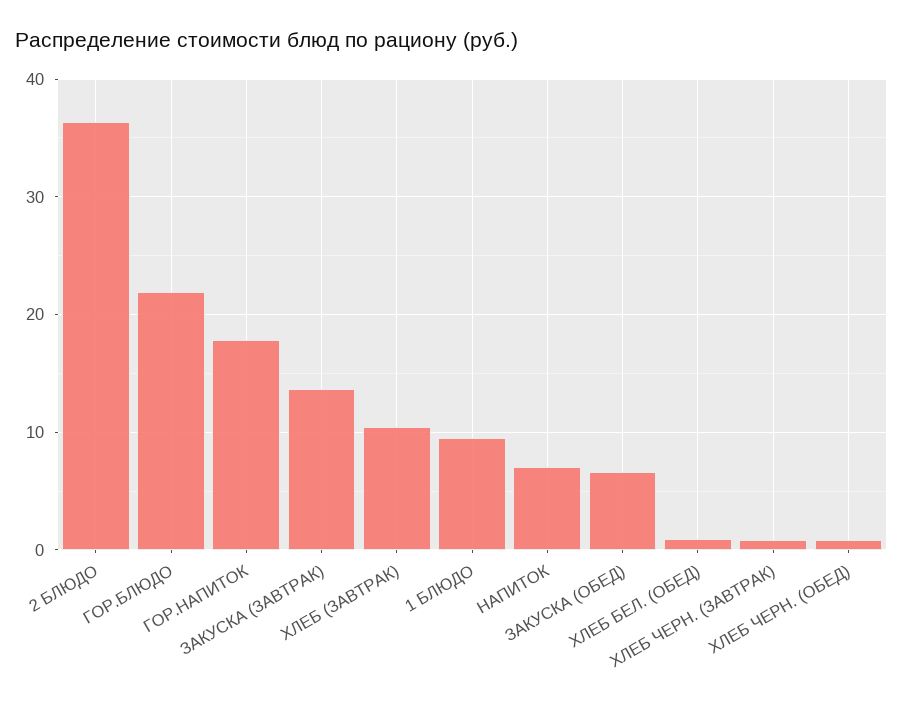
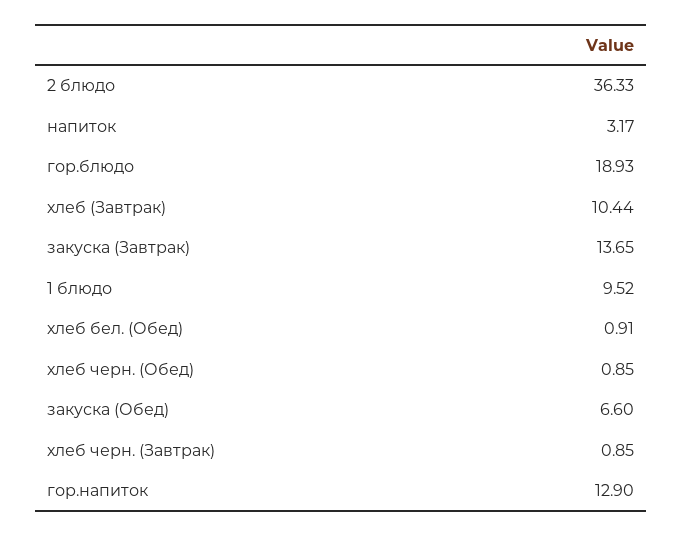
  {
    "2 БЛЮДО": 36.33,
-   "ГОР.БЛЮДО": 22,
+   "ГОР.БЛЮДО": 18.93,
-   "ГОР.НАПИТОК": 18,
+   "ГОР.НАПИТОК": 12.9,
    "ЗАКУСКА (ЗАВТРАК)": 13.65,
    "ХЛЕБ (ЗАВТРАК)": 10.44,
    "1 БЛЮДО": 9.52,
-   "НАПИТОК": 7,
+   "НАПИТОК": 3.17,
    "ЗАКУСКА (ОБЕД)": 6.6,
    "ХЛЕБ БЕЛ. (ОБЕД)": 0.91,
    "ХЛЕБ ЧЕРН. (ЗАВТРАК)": 0.85,
    "ХЛЕБ ЧЕРН. (ОБЕД)": 0.85
  }

